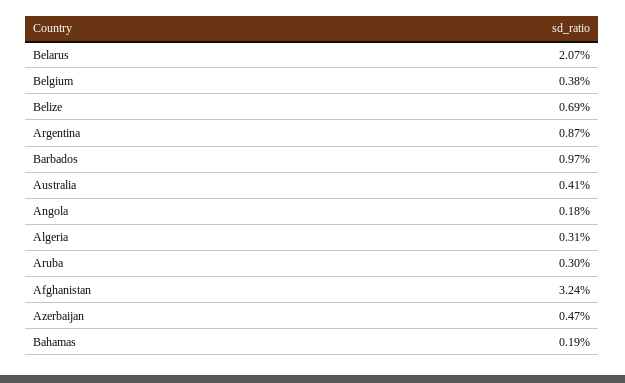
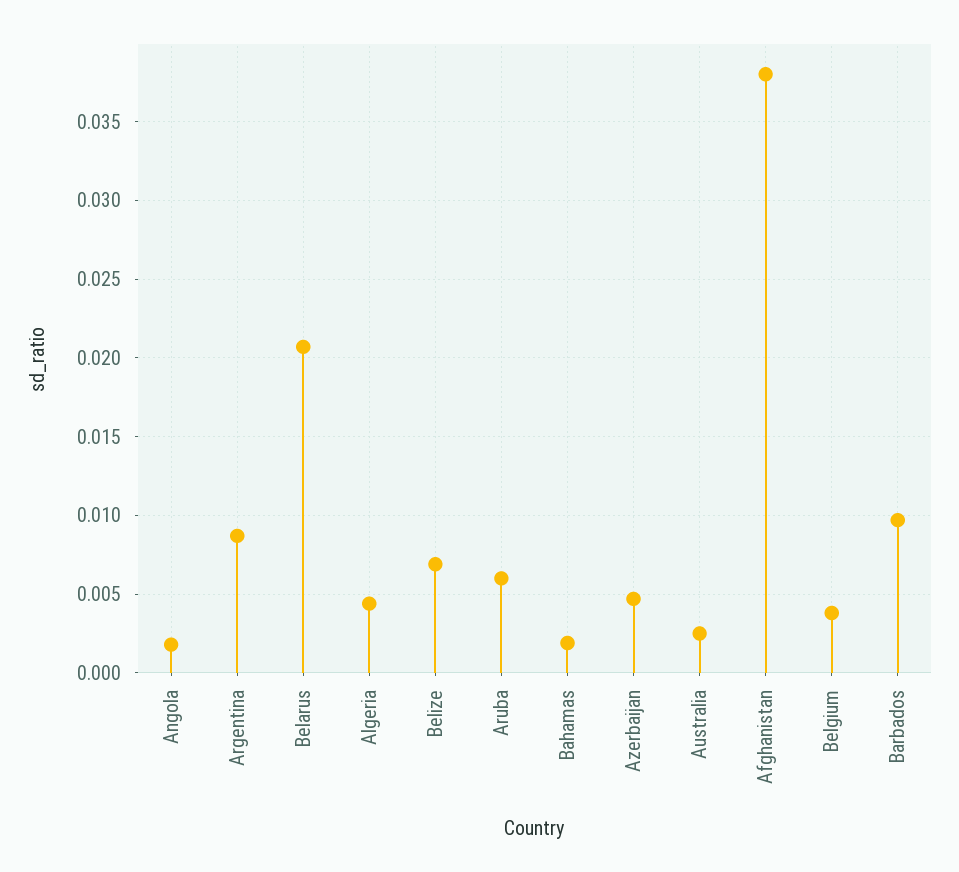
  {
    "Belarus": 0.0207,
    "Belgium": 0.0038,
    "Belize": 0.0069,
    "Argentina": 0.0087,
    "Barbados": 0.0097,
-   "Australia": 0.0041,
+   "Australia": 0.0025,
    "Angola": 0.0018,
-   "Algeria": 0.0031,
+   "Algeria": 0.0045,
-   "Aruba": 0.003,
+   "Aruba": 0.006,
-   "Afghanistan": 0.0324,
+   "Afghanistan": 0.038,
    "Azerbaijan": 0.0047,
    "Bahamas": 0.0019
  }

